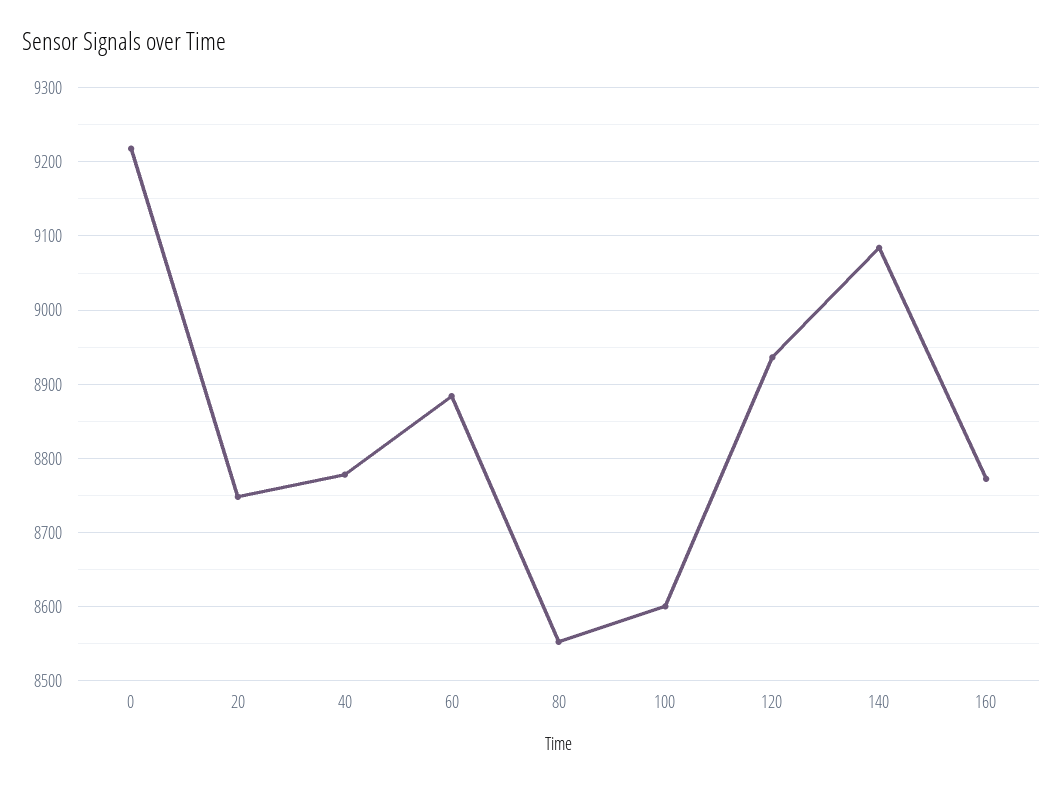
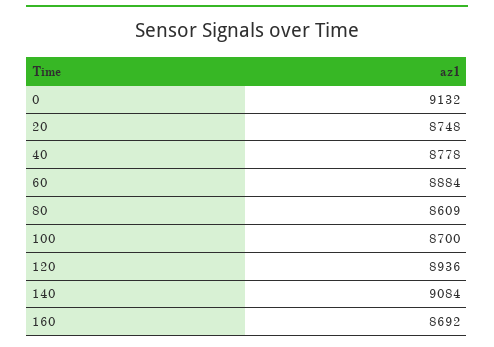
  {
-   "0": 9220,
+   "0": 9132,
    "20": 8748,
    "40": 8778,
    "60": 8884,
-   "80": 8550,
+   "80": 8609,
-   "100": 8600,
+   "100": 8700,
    "120": 8936,
    "140": 9084,
-   "160": 8770
+   "160": 8692
  }

